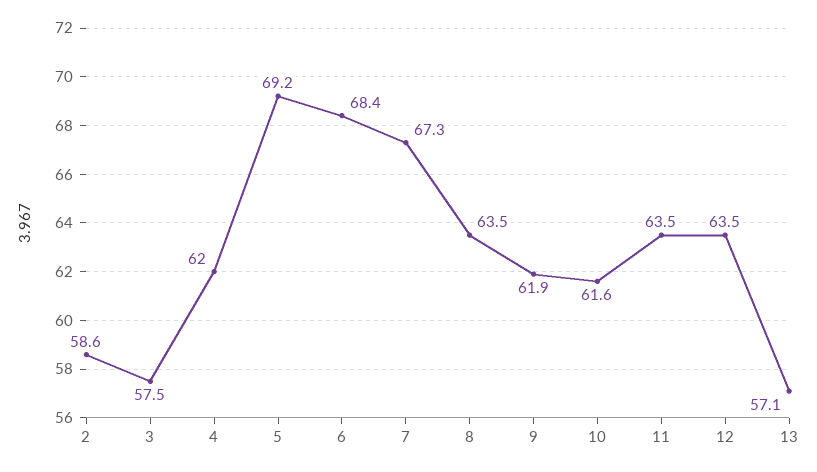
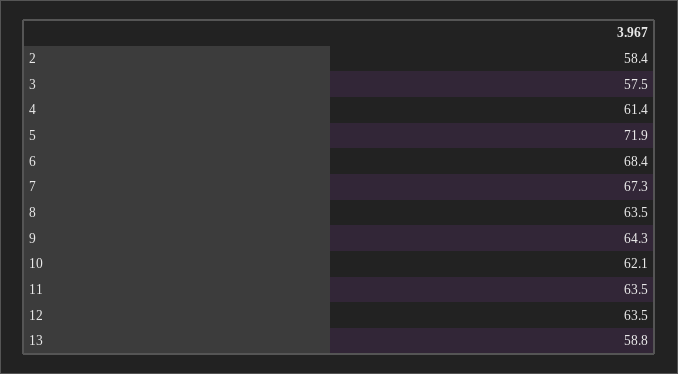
  {
-   "2": 58.6,
+   "2": 58.4,
    "3": 57.5,
-   "4": 62,
+   "4": 61.4,
-   "5": 69.2,
+   "5": 71.9,
    "6": 68.4,
    "7": 67.3,
    "8": 63.5,
-   "9": 61.9,
+   "9": 64.3,
-   "10": 61.6,
+   "10": 62.1,
    "11": 63.5,
    "12": 63.5,
-   "13": 57.1
+   "13": 58.8
  }

